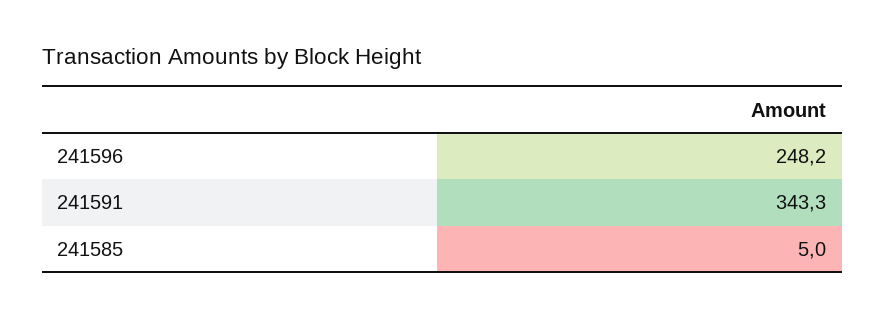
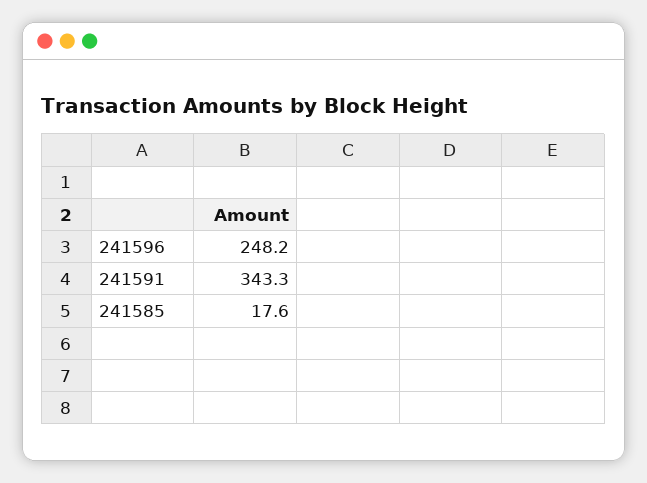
  {
    "241596": 248.2,
    "241591": 343.3,
-   "241585": 5
+   "241585": 17.6
  }

